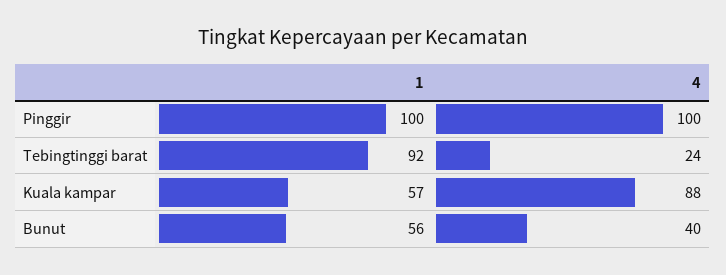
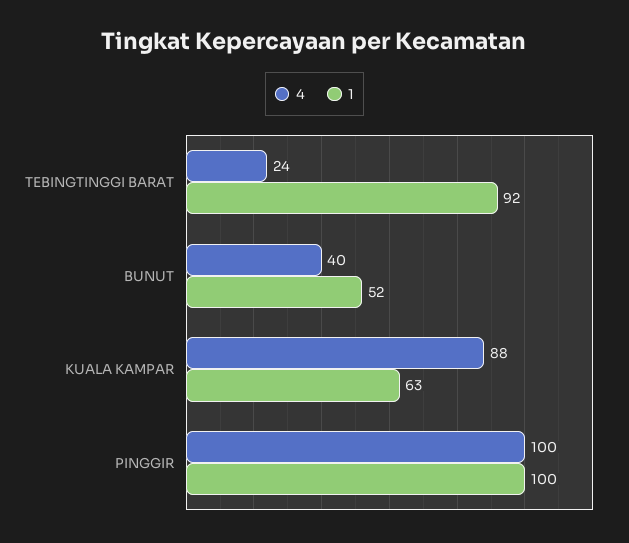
  {
    "1": {
      "Pinggir": 100,
      "Tebingtinggi barat": 92,
-     "Kuala kampar": 57,
+     "Kuala kampar": 63,
-     "Bunut": 56
+     "Bunut": 52
    },
    "4": {
      "Pinggir": 100,
      "Tebingtinggi barat": 24,
      "Kuala kampar": 88,
      "Bunut": 40
    }
  }

